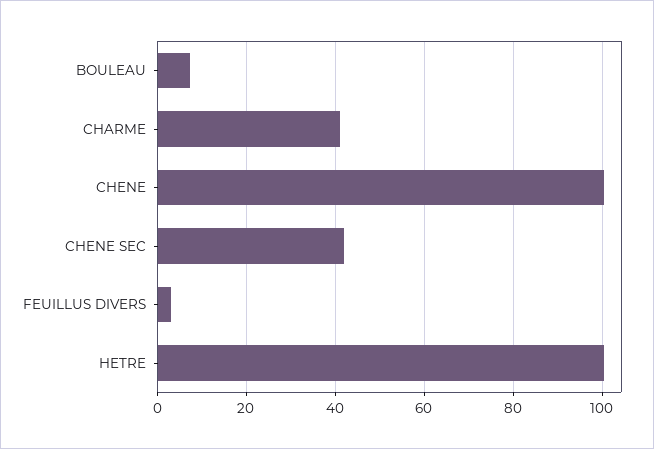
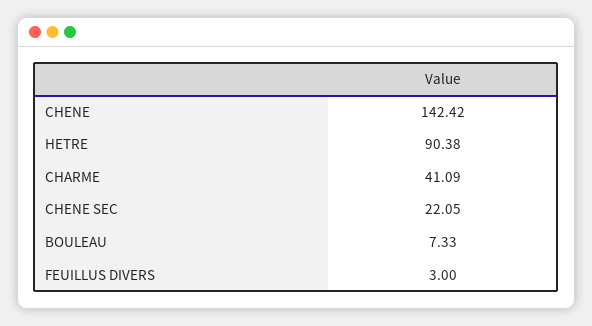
  {
    "BOULEAU": 7.33,
    "CHARME": 41.09,
-   "CHENE": 100,
+   "CHENE": 142.42,
-   "CHENE SEC": 42,
+   "CHENE SEC": 22.05,
    "FEUILLUS DIVERS": 3,
-   "HETRE": 100
+   "HETRE": 90.38
  }

